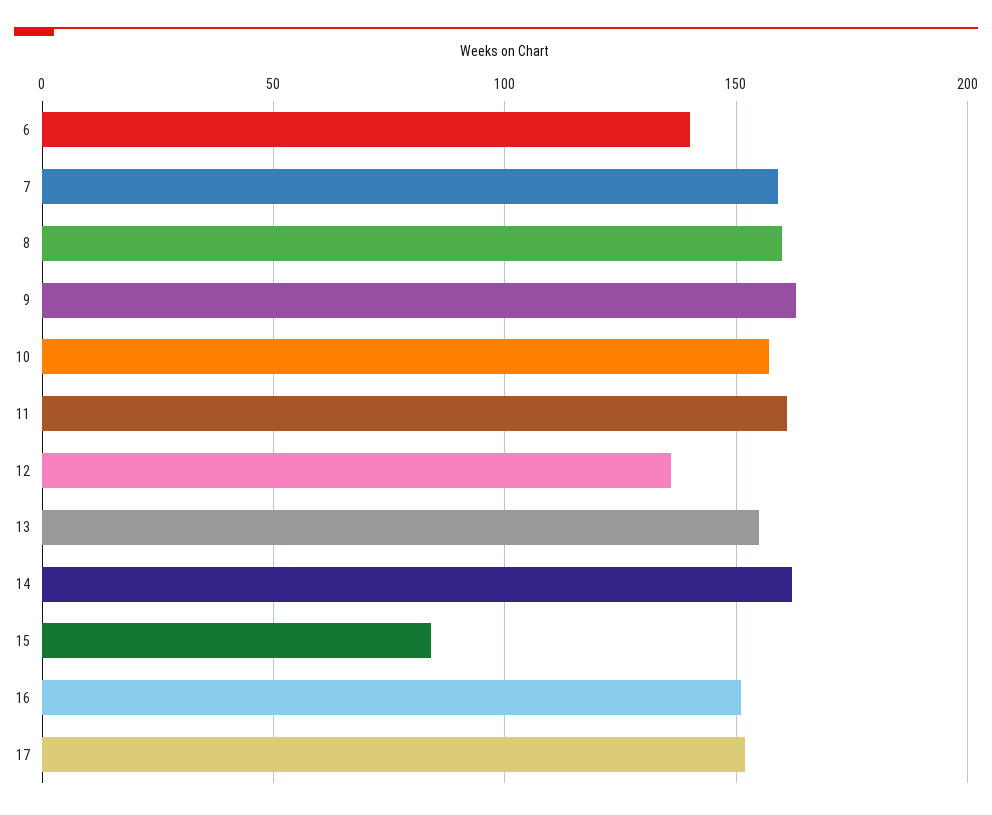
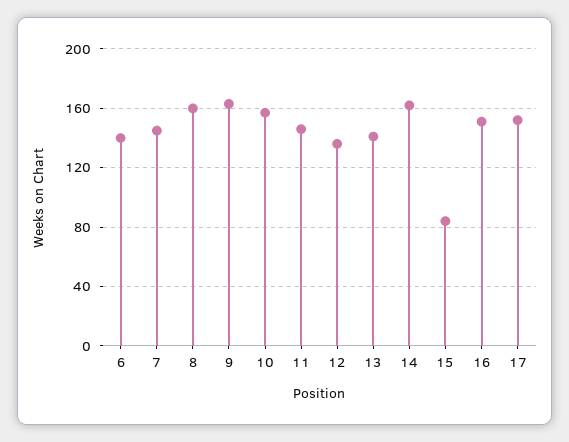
  {
    "6": 140,
-   "7": 160,
+   "7": 145,
    "8": 160,
    "9": 165,
    "10": 155,
-   "11": 160,
+   "11": 145,
    "12": 135,
-   "13": 155,
+   "13": 140,
    "14": 160,
    "15": 85,
    "16": 150,
    "17": 150
  }

